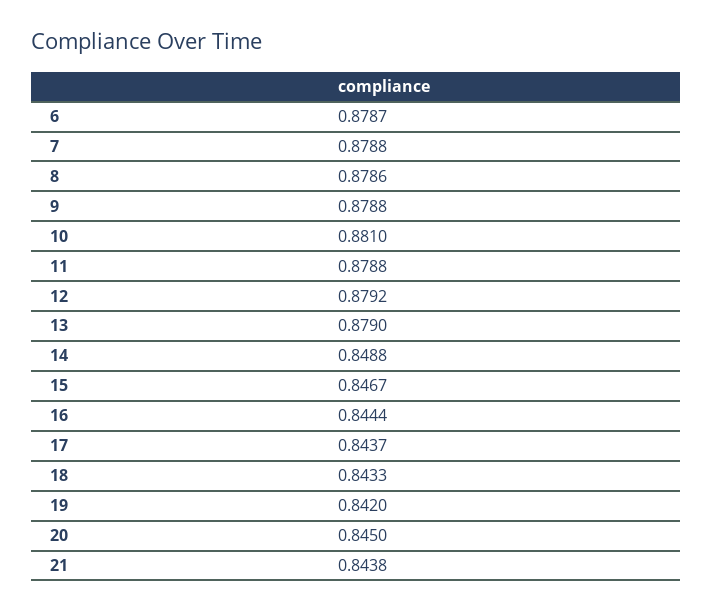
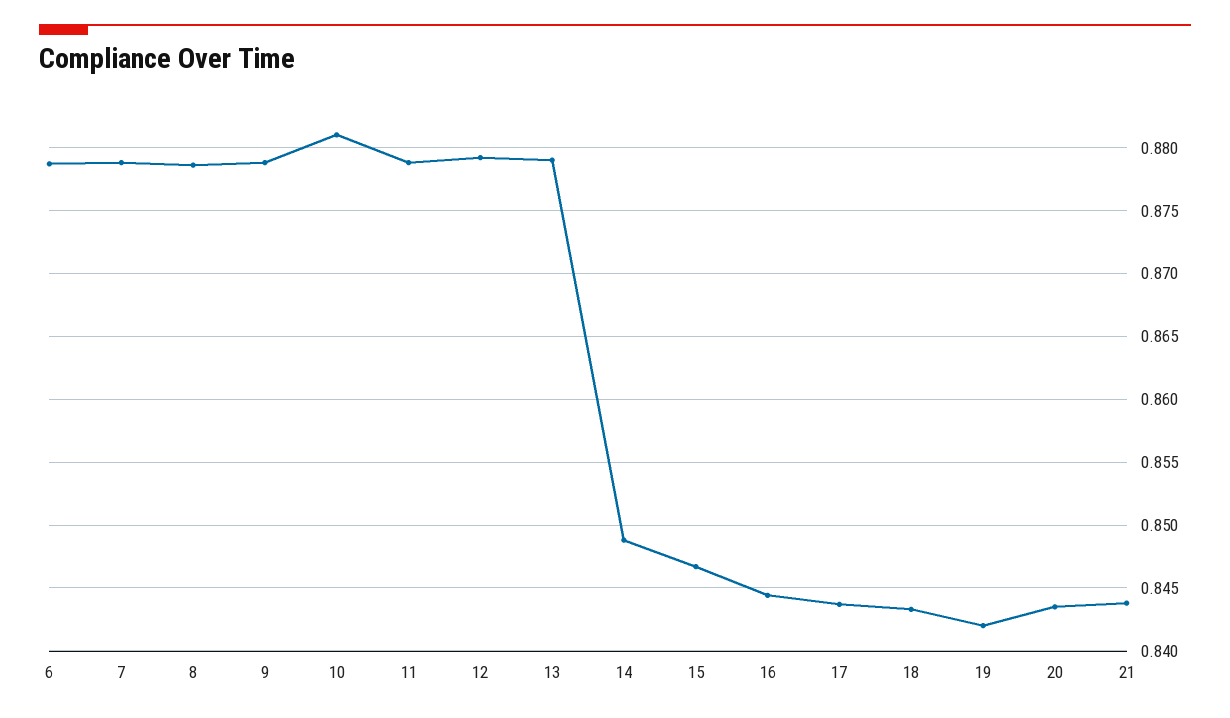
  {
    "6": 0.8787,
    "7": 0.8788,
    "8": 0.8786,
    "9": 0.8788,
    "10": 0.881,
    "11": 0.8788,
    "12": 0.8792,
    "13": 0.879,
    "14": 0.8488,
    "15": 0.8467,
    "16": 0.8444,
    "17": 0.8437,
    "18": 0.8433,
    "19": 0.842,
-   "20": 0.845,
+   "20": 0.8435,
    "21": 0.8438
  }

